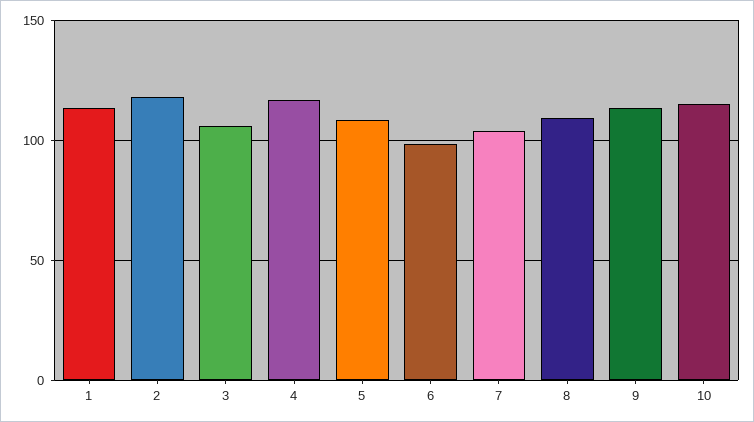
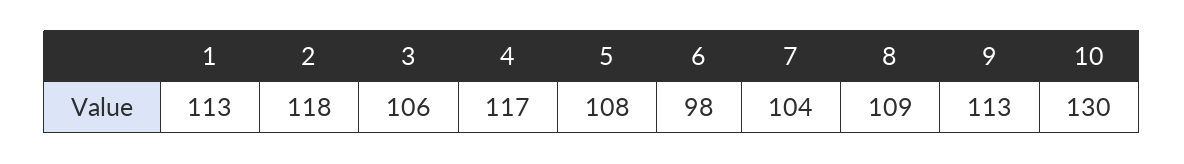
  {
    "1": 113,
    "2": 118,
    "3": 106,
    "4": 117,
    "5": 108,
    "6": 98,
    "7": 104,
    "8": 109,
    "9": 113,
-   "10": 115
+   "10": 130
  }

